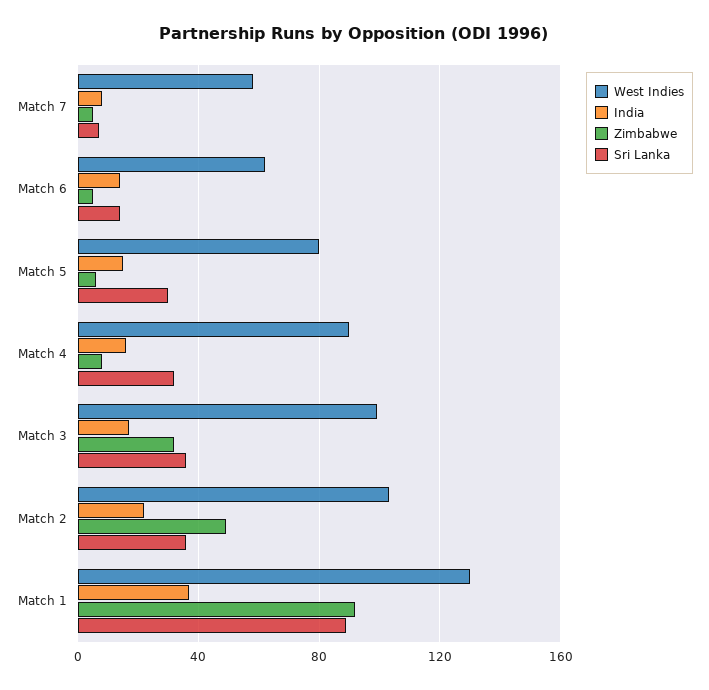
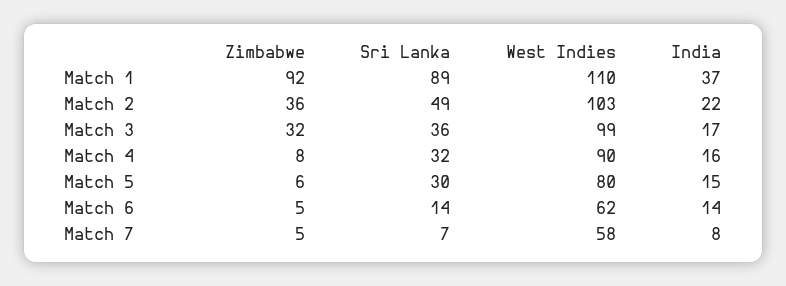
  {
    "West Indies": {
      "Match 7": 58,
      "Match 6": 62,
      "Match 5": 80,
      "Match 4": 90,
      "Match 3": 99,
      "Match 2": 103,
-     "Match 1": 130
+     "Match 1": 110
    },
    "India": {
      "Match 7": 8,
      "Match 6": 14,
      "Match 5": 15,
      "Match 4": 16,
      "Match 3": 17,
      "Match 2": 22,
      "Match 1": 37
    },
    "Zimbabwe": {
      "Match 7": 5,
      "Match 6": 5,
      "Match 5": 6,
      "Match 4": 8,
      "Match 3": 32,
-     "Match 2": 50,
+     "Match 2": 36,
      "Match 1": 92
    },
    "Sri Lanka": {
      "Match 7": 7,
      "Match 6": 14,
      "Match 5": 30,
      "Match 4": 32,
      "Match 3": 36,
-     "Match 2": 35,
+     "Match 2": 49,
      "Match 1": 89
    }
  }

